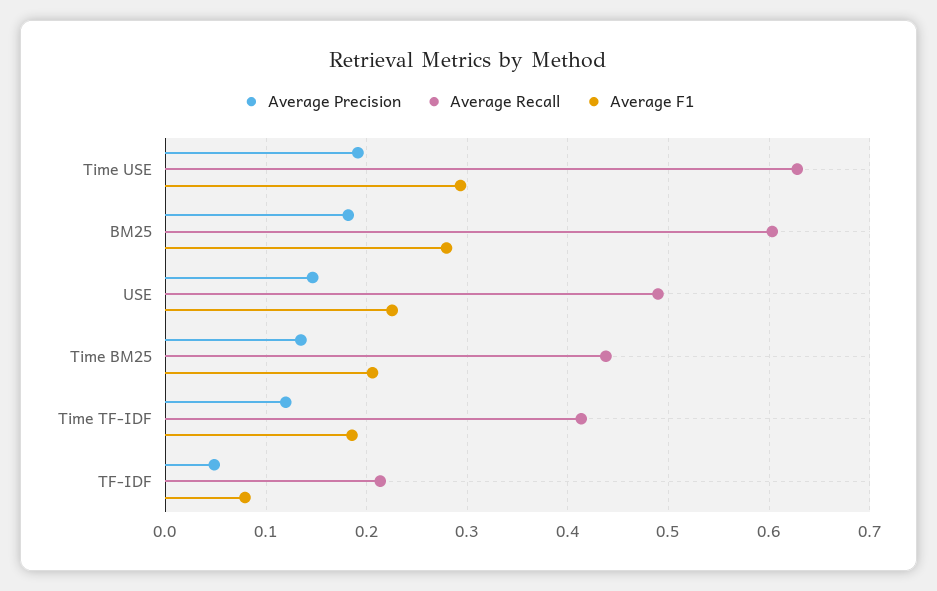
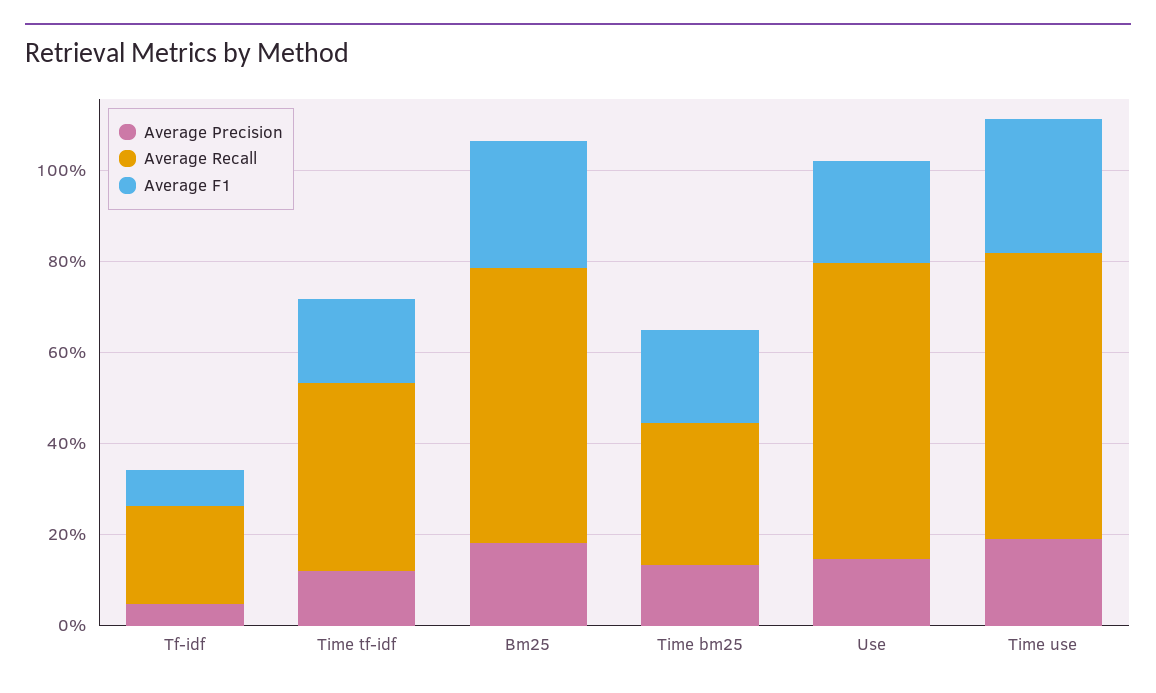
  {
    "Average Precision": {
      "Time USE": 0.19,
      "BM25": 0.18,
      "USE": 0.15,
      "Time BM25": 0.13,
      "Time TF-IDF": 0.12,
      "TF-IDF": 0.05
    },
    "Average Recall": {
      "Time USE": 0.63,
      "BM25": 0.6,
-     "USE": 0.49,
+     "USE": 0.65,
-     "Time BM25": 0.44,
+     "Time BM25": 0.3,
      "Time TF-IDF": 0.41,
      "TF-IDF": 0.21
    },
    "Average F1": {
      "Time USE": 0.29,
      "BM25": 0.28,
      "USE": 0.23,
      "Time BM25": 0.21,
      "Time TF-IDF": 0.19,
      "TF-IDF": 0.08
    }
  }

